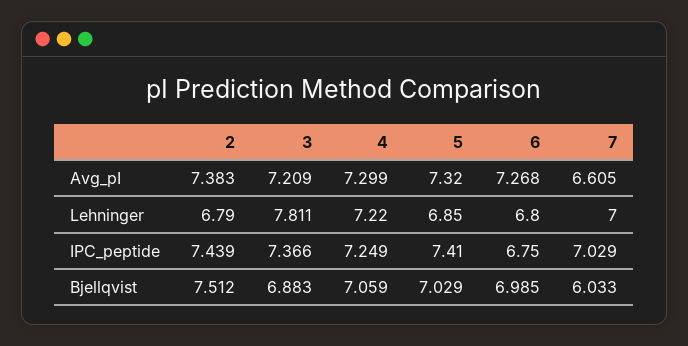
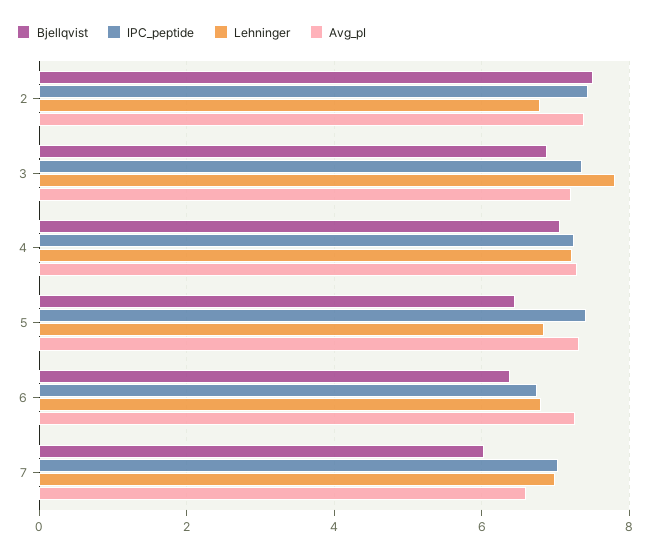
  {
    "Avg_pI": {
      "2": 7.383,
      "3": 7.209,
      "4": 7.299,
      "5": 7.32,
      "6": 7.268,
      "7": 6.605
    },
    "Lehninger": {
      "2": 6.79,
      "3": 7.811,
      "4": 7.22,
      "5": 6.85,
      "6": 6.8,
      "7": 7
    },
    "IPC_peptide": {
      "2": 7.439,
      "3": 7.366,
      "4": 7.249,
      "5": 7.41,
      "6": 6.75,
      "7": 7.029
    },
    "Bjellqvist": {
      "2": 7.512,
      "3": 6.883,
      "4": 7.059,
-     "5": 7.029,
+     "5": 6.4,
-     "6": 6.985,
+     "6": 6.4,
      "7": 6.033
    }
  }

